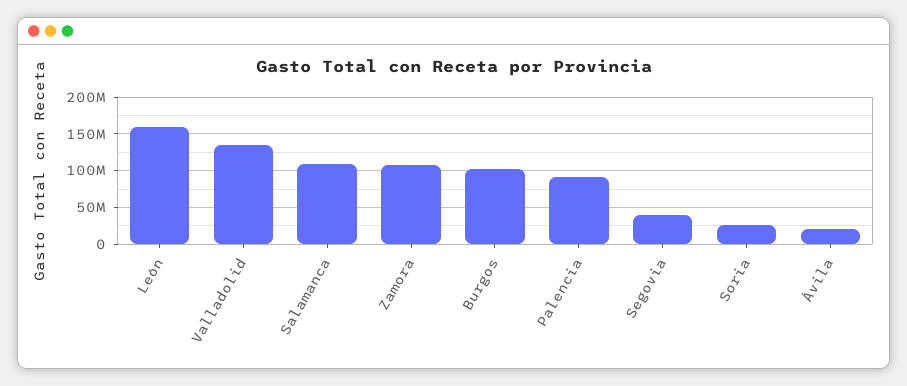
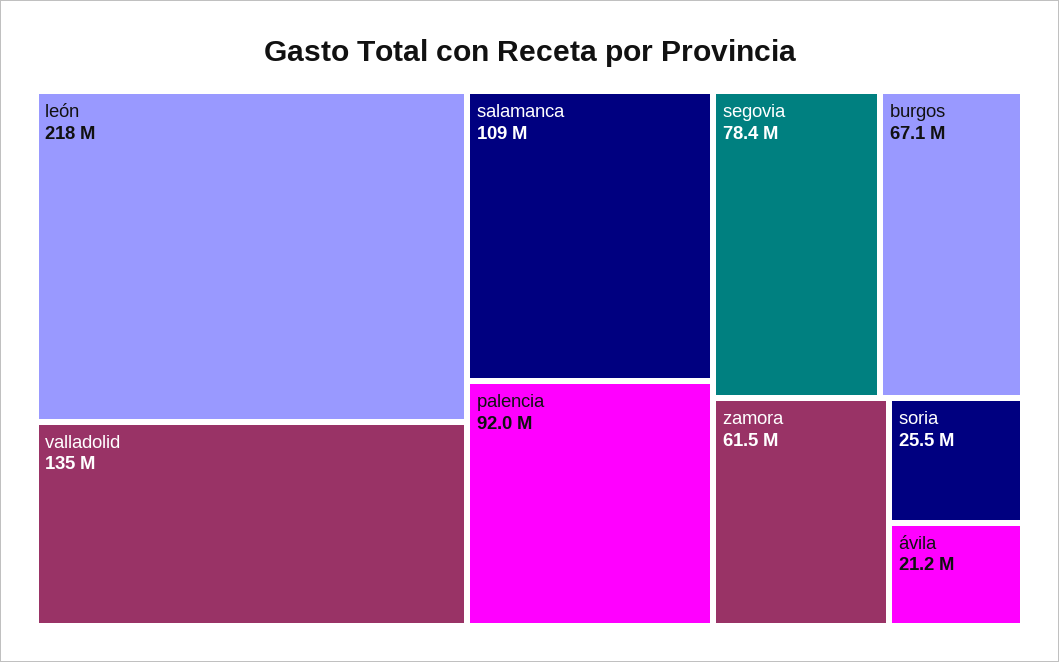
  {
-   "León": 160000000,
+   "León": 218000000,
    "Valladolid": 135000000,
    "Salamanca": 109000000,
-   "Zamora": 110000000,
+   "Zamora": 61500000,
-   "Burgos": 100000000,
+   "Burgos": 67100000,
    "Palencia": 92000000,
-   "Segovia": 40000000,
+   "Segovia": 78400000,
    "Soria": 25500000,
    "Ávila": 21200000
  }

